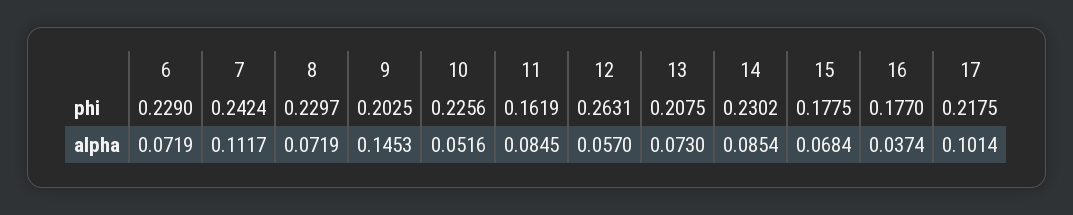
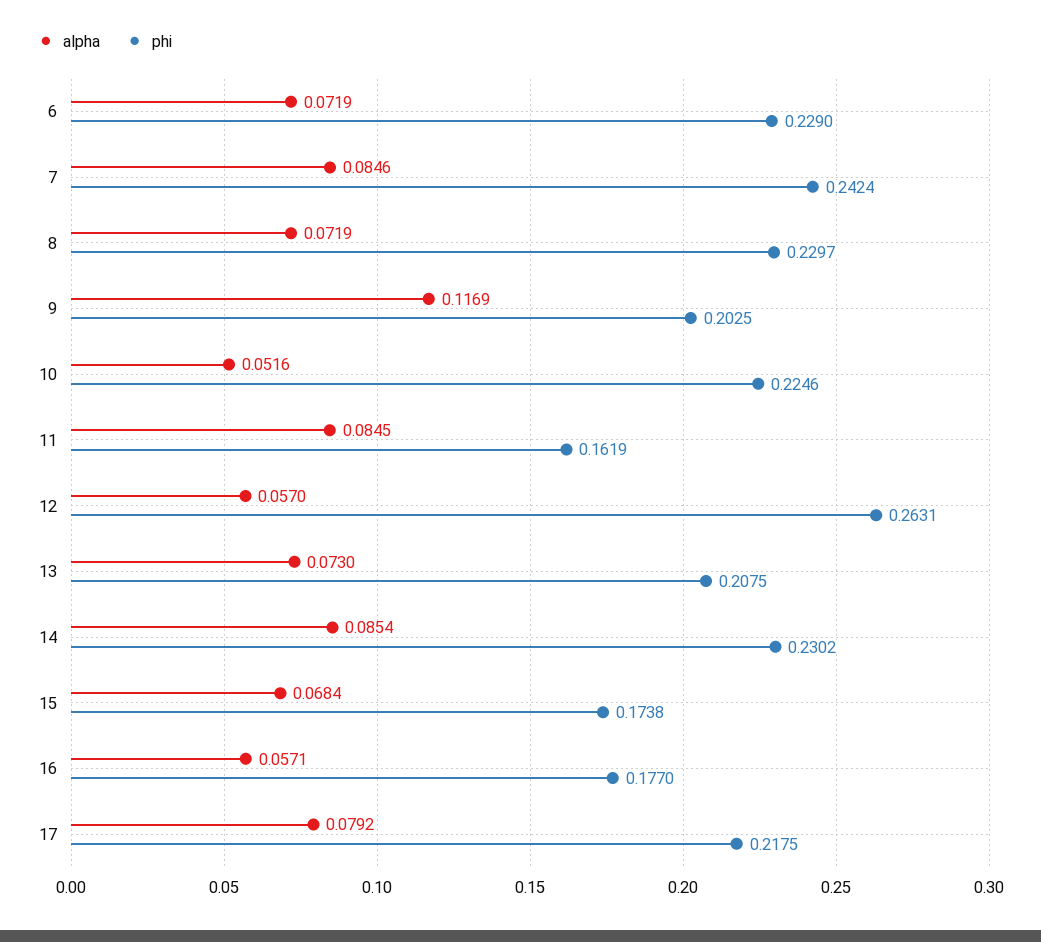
  {
    "phi": {
      "6": 0.229,
      "7": 0.2424,
      "8": 0.2297,
      "9": 0.2025,
-     "10": 0.2256,
+     "10": 0.2246,
      "11": 0.1619,
      "12": 0.2631,
      "13": 0.2075,
      "14": 0.2302,
-     "15": 0.1775,
+     "15": 0.1738,
      "16": 0.177,
      "17": 0.2175
    },
    "alpha": {
      "6": 0.0719,
-     "7": 0.1117,
+     "7": 0.0846,
      "8": 0.0719,
-     "9": 0.1453,
+     "9": 0.1169,
      "10": 0.0516,
      "11": 0.0845,
      "12": 0.057,
      "13": 0.073,
      "14": 0.0854,
      "15": 0.0684,
-     "16": 0.0374,
+     "16": 0.0571,
-     "17": 0.1014
+     "17": 0.0792
    }
  }

